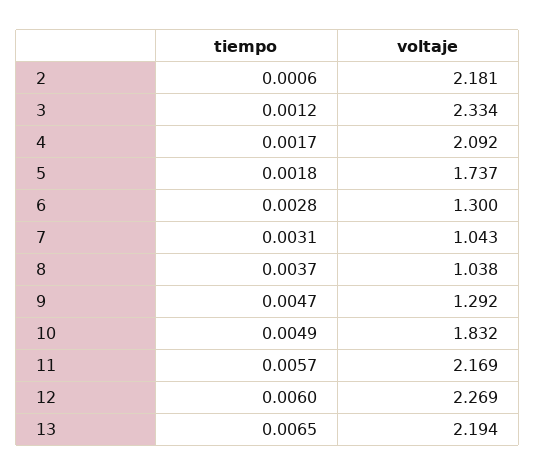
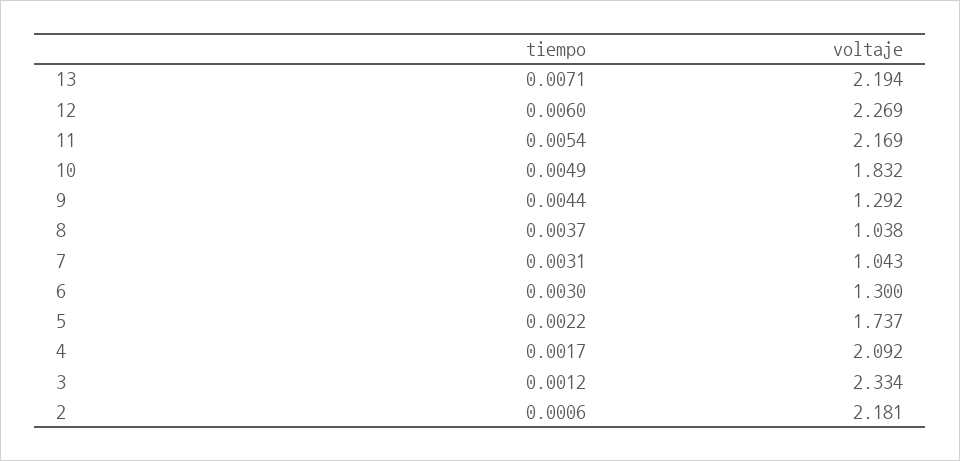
  {
    "tiempo": {
      "2": 0.0006,
      "3": 0.0012,
      "4": 0.0017,
-     "5": 0.0018,
+     "5": 0.0022,
-     "6": 0.0028,
+     "6": 0.003,
      "7": 0.0031,
      "8": 0.0037,
-     "9": 0.0047,
+     "9": 0.0044,
      "10": 0.0049,
-     "11": 0.0057,
+     "11": 0.0054,
      "12": 0.006,
-     "13": 0.0065
+     "13": 0.0071
    },
    "voltaje": {
      "2": 2.181,
      "3": 2.334,
      "4": 2.092,
      "5": 1.737,
      "6": 1.3,
      "7": 1.043,
      "8": 1.038,
      "9": 1.292,
      "10": 1.832,
      "11": 2.169,
      "12": 2.269,
      "13": 2.194
    }
  }

